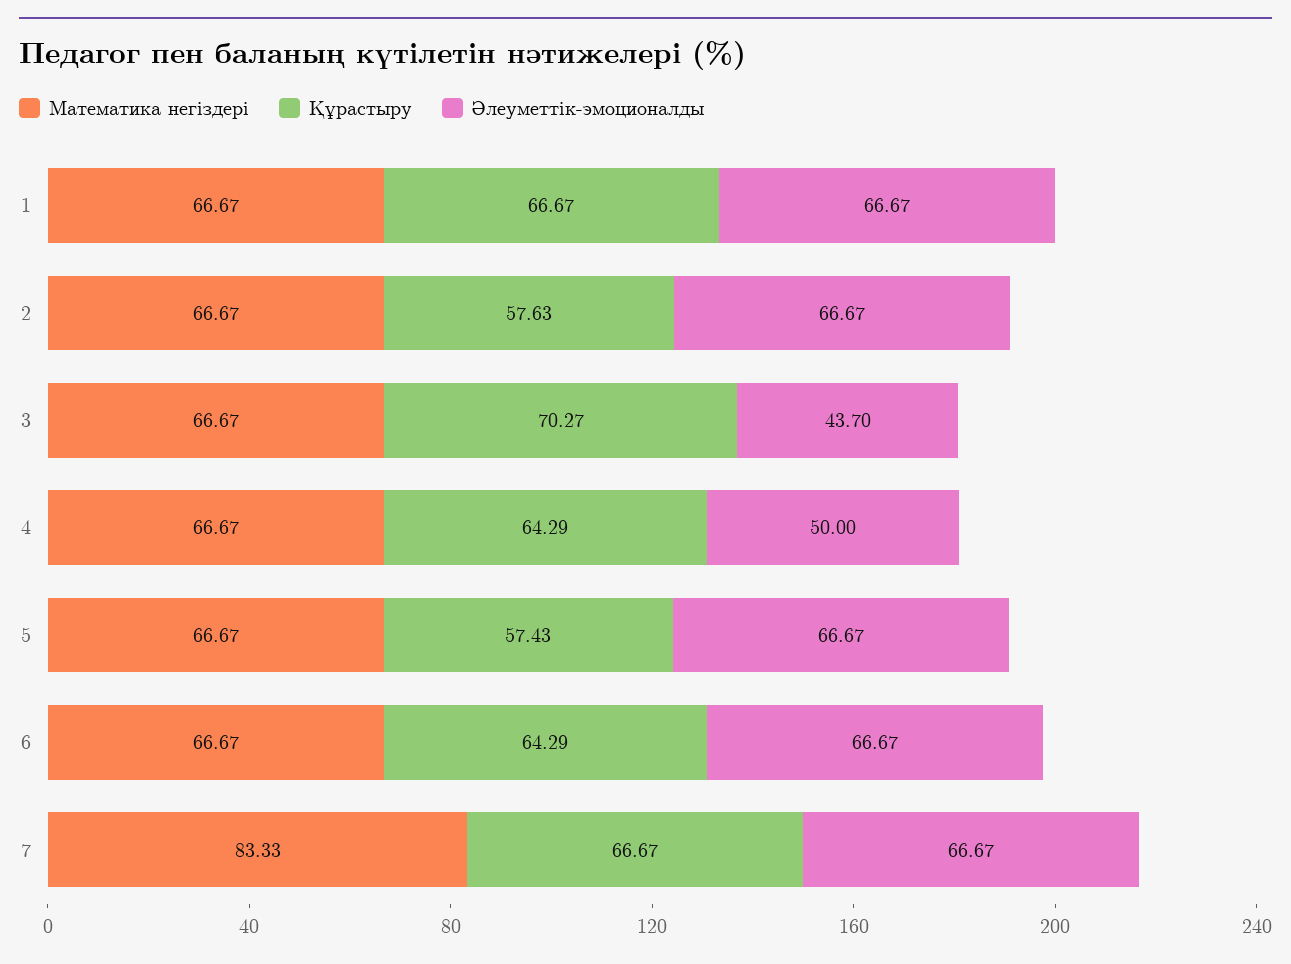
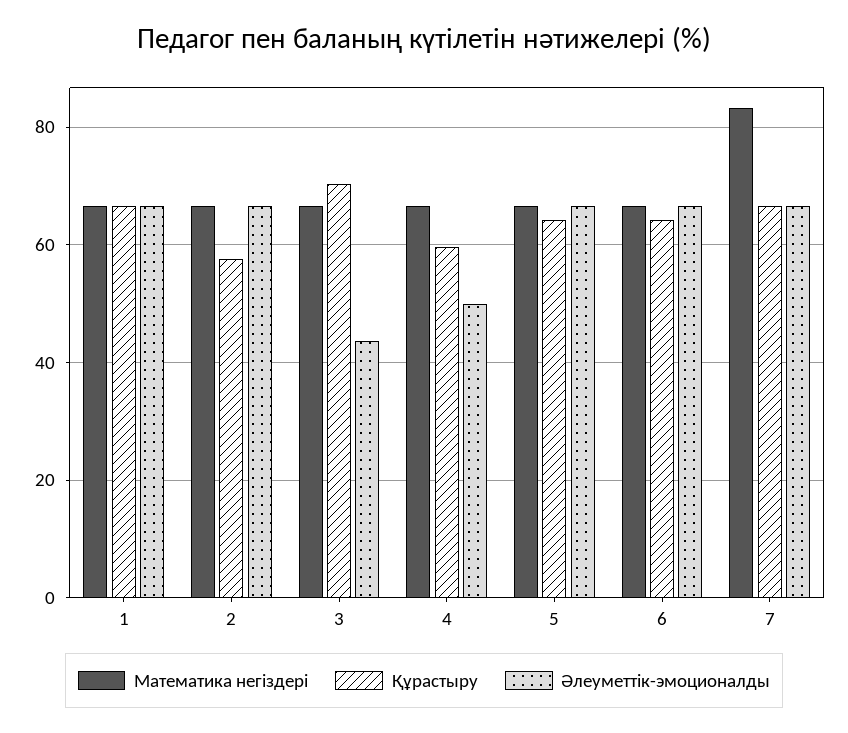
  {
    "Математика негіздері": {
      "1": 66.67,
      "2": 66.67,
      "3": 66.67,
      "4": 66.67,
      "5": 66.67,
      "6": 66.67,
      "7": 83.33
    },
    "Құрастыру": {
      "1": 66.67,
      "2": 57.63,
      "3": 70.27,
-     "4": 64.29,
+     "4": 60,
-     "5": 57.43,
+     "5": 64,
      "6": 64.29,
      "7": 66.67
    },
    "Әлеуметтік-эмоционалды": {
      "1": 66.67,
      "2": 66.67,
      "3": 43.7,
      "4": 50,
      "5": 66.67,
      "6": 66.67,
      "7": 66.67
    }
  }

